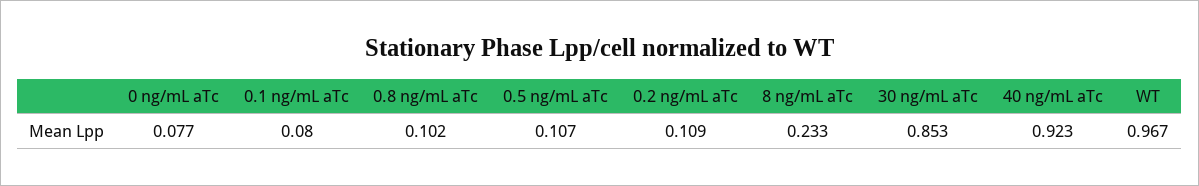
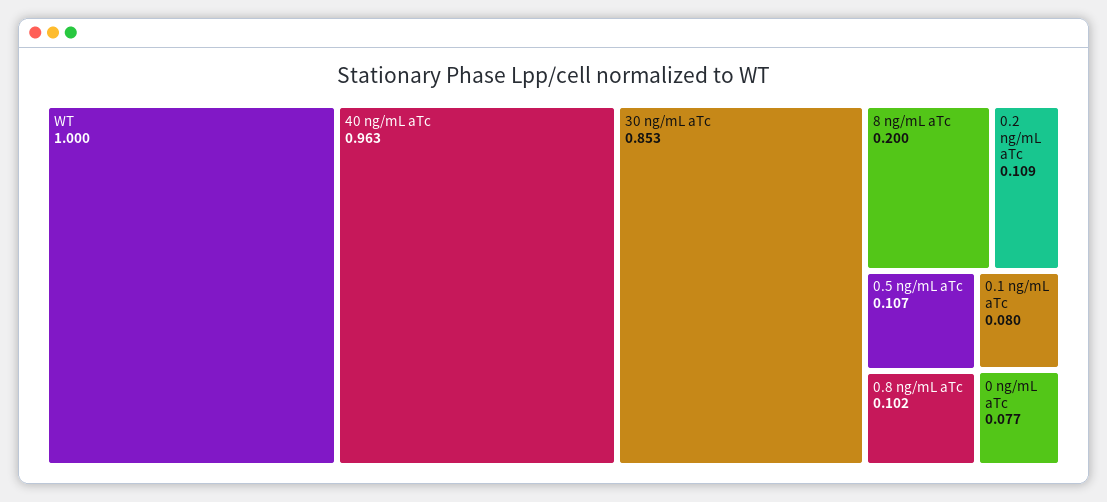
  {
    "0 ng/mL aTc": 0.077,
    "0.1 ng/mL aTc": 0.08,
    "0.8 ng/mL aTc": 0.102,
    "0.5 ng/mL aTc": 0.107,
    "0.2 ng/mL aTc": 0.109,
-   "8 ng/mL aTc": 0.233,
+   "8 ng/mL aTc": 0.2,
    "30 ng/mL aTc": 0.853,
-   "40 ng/mL aTc": 0.923,
+   "40 ng/mL aTc": 0.963,
-   "WT": 0.967
+   "WT": 1
  }

